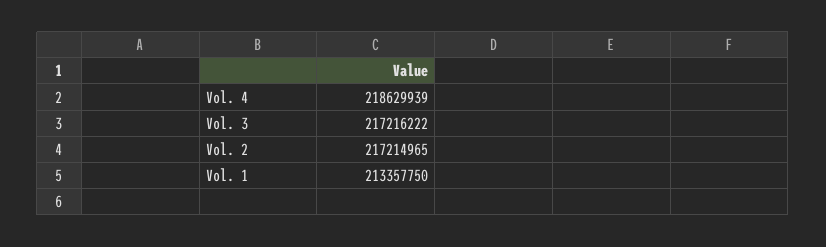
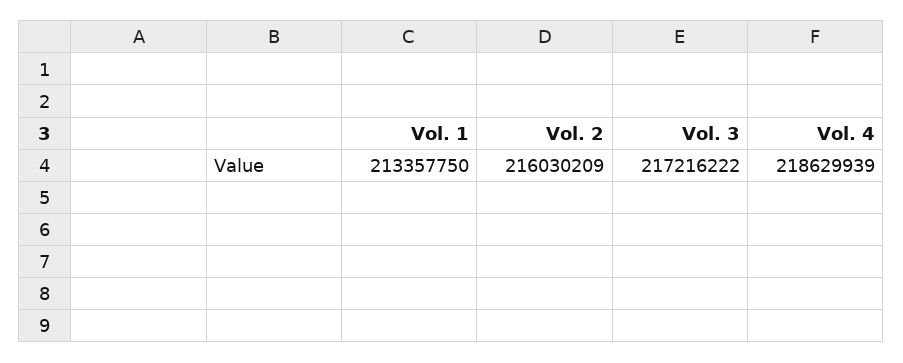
  {
    "Vol. 4": 218629939,
    "Vol. 3": 217216222,
-   "Vol. 2": 217214965,
+   "Vol. 2": 216030209,
    "Vol. 1": 213357750
  }

